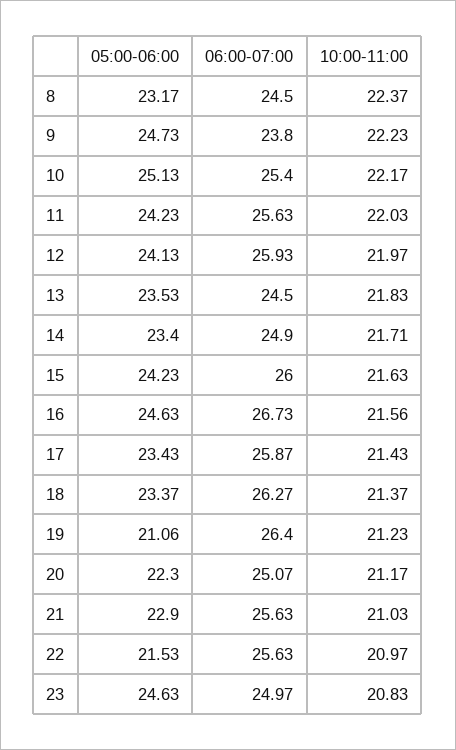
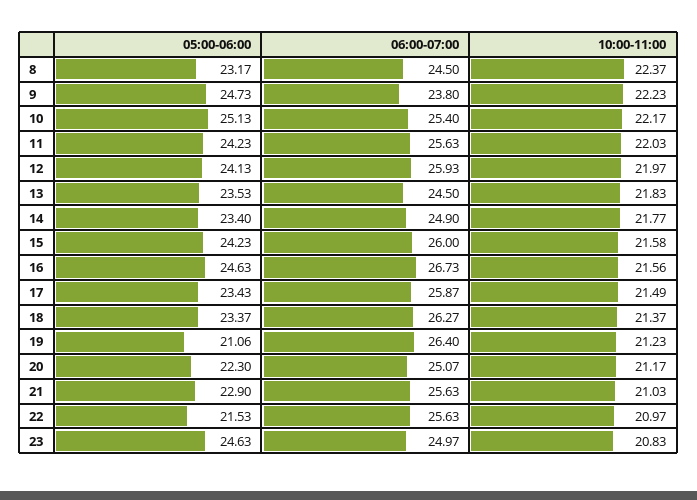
  {
    "05:00-06:00": {
      "8": 23.17,
      "9": 24.73,
      "10": 25.13,
      "11": 24.23,
      "12": 24.13,
      "13": 23.53,
      "14": 23.4,
      "15": 24.23,
      "16": 24.63,
      "17": 23.43,
      "18": 23.37,
      "19": 21.06,
      "20": 22.3,
      "21": 22.9,
      "22": 21.53,
      "23": 24.63
    },
    "06:00-07:00": {
      "8": 24.5,
      "9": 23.8,
      "10": 25.4,
      "11": 25.63,
      "12": 25.93,
      "13": 24.5,
      "14": 24.9,
      "15": 26,
      "16": 26.73,
      "17": 25.87,
      "18": 26.27,
      "19": 26.4,
      "20": 25.07,
      "21": 25.63,
      "22": 25.63,
      "23": 24.97
    },
    "10:00-11:00": {
      "8": 22.37,
      "9": 22.23,
      "10": 22.17,
      "11": 22.03,
      "12": 21.97,
      "13": 21.83,
-     "14": 21.71,
+     "14": 21.77,
-     "15": 21.63,
+     "15": 21.58,
      "16": 21.56,
-     "17": 21.43,
+     "17": 21.49,
      "18": 21.37,
      "19": 21.23,
      "20": 21.17,
      "21": 21.03,
      "22": 20.97,
      "23": 20.83
    }
  }

